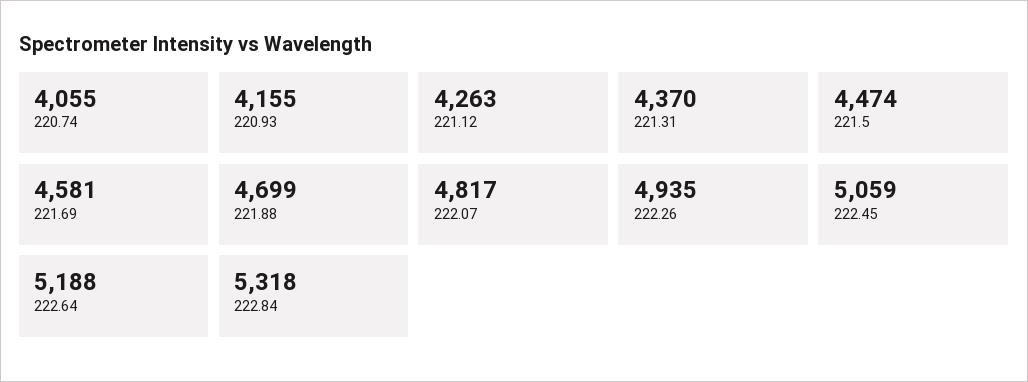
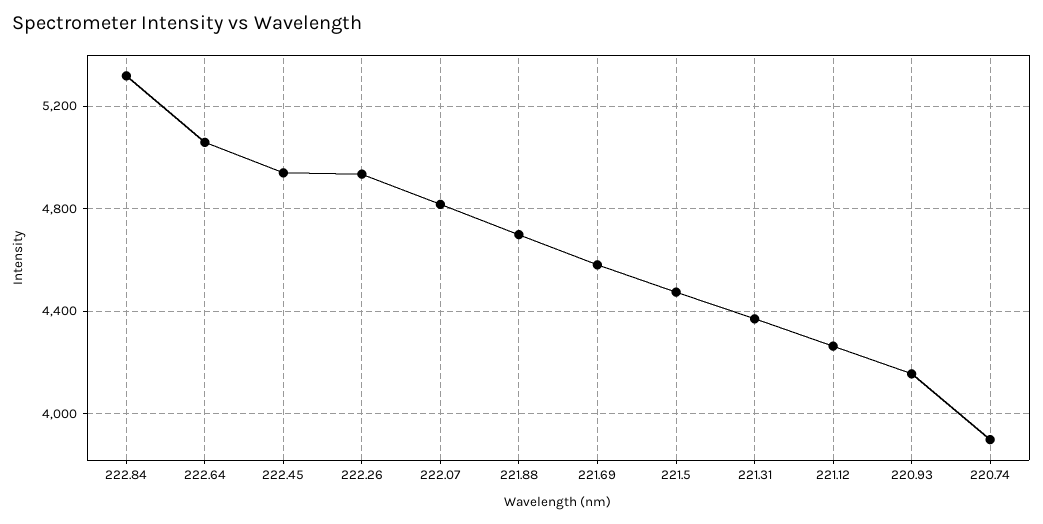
  {
-   "220.74": 4055,
+   "220.74": 3900,
    "220.93": 4155,
    "221.12": 4263,
    "221.31": 4370,
    "221.5": 4474,
    "221.69": 4581,
    "221.88": 4699,
    "222.07": 4817,
    "222.26": 4935,
-   "222.45": 5059,
+   "222.45": 4950,
-   "222.64": 5188,
+   "222.64": 5050,
    "222.84": 5318
  }

